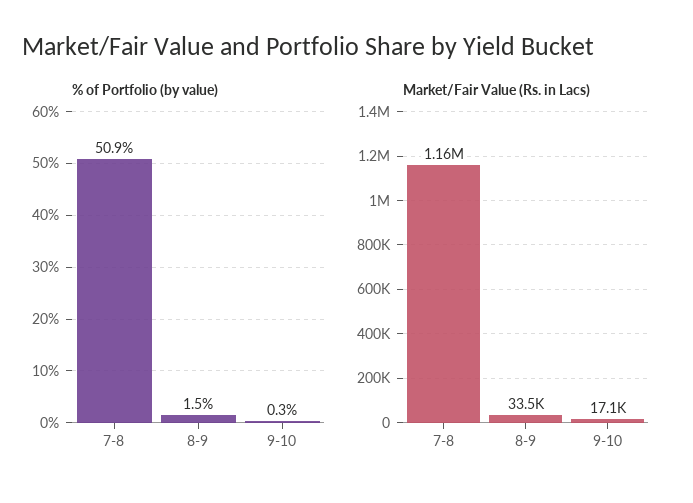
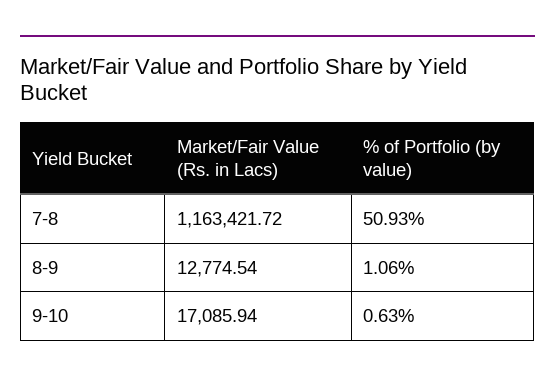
  {
    "% of Portfolio (by value)": {
      "7-8": 50.93,
-     "8-9": 1.5,
+     "8-9": 1.06,
-     "9-10": 0.3
+     "9-10": 0.63
    },
    "Market/Fair Value (Rs. in Lacs)": {
      "7-8": 1163421.72,
-     "8-9": 33500,
+     "8-9": 12774.54,
      "9-10": 17085.94
    }
  }

